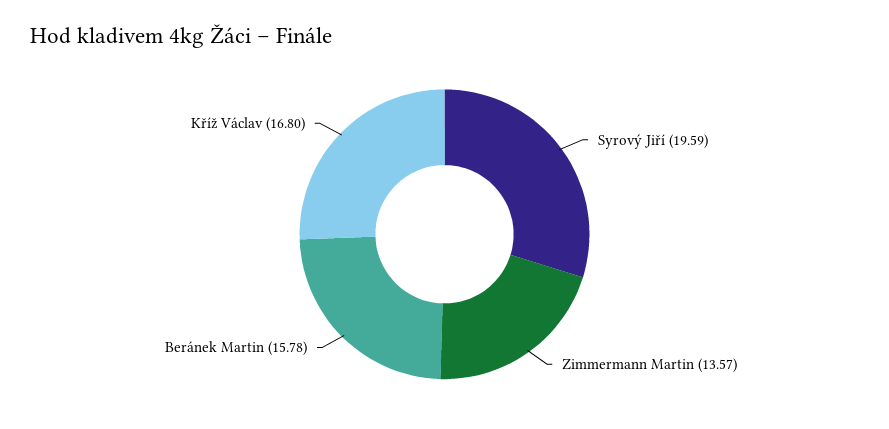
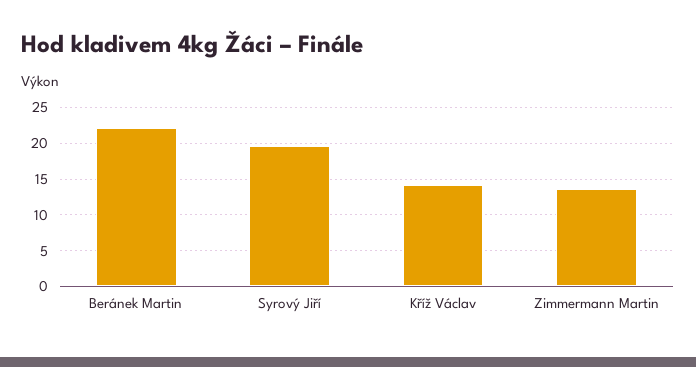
  {
    "Syrový Jiří": 19.59,
    "Zimmermann Martin": 13.57,
-   "Beránek Martin": 15.78,
+   "Beránek Martin": 22,
-   "Kříž Václav": 16.8
+   "Kříž Václav": 14
  }

